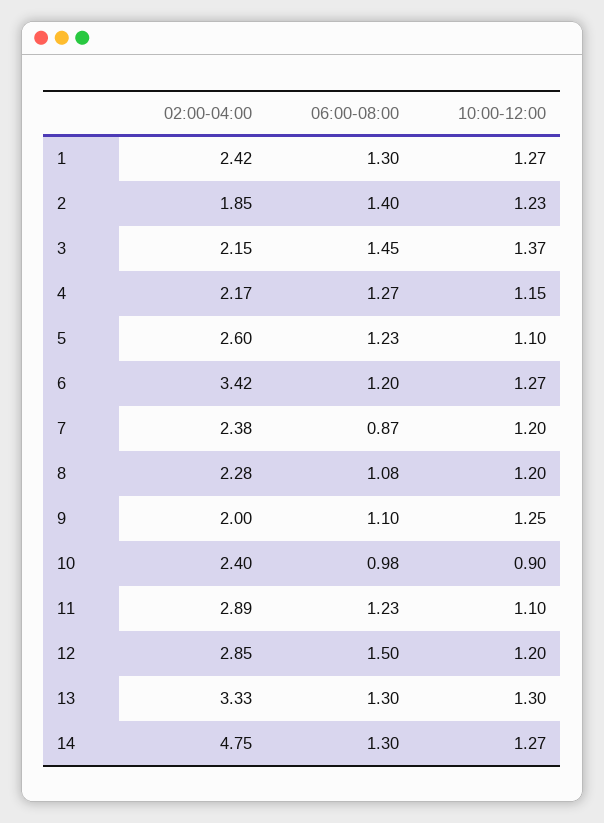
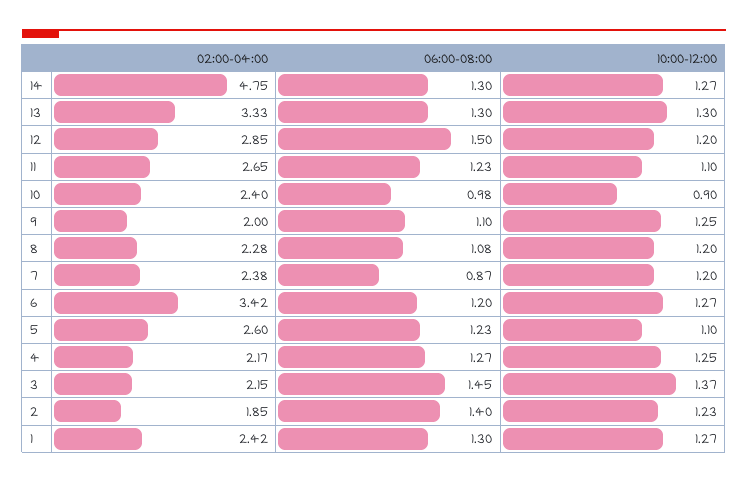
  {
    "02:00-04:00": {
      "1": 2.42,
      "2": 1.85,
      "3": 2.15,
      "4": 2.17,
      "5": 2.6,
      "6": 3.42,
      "7": 2.38,
      "8": 2.28,
      "9": 2,
      "10": 2.4,
-     "11": 2.89,
+     "11": 2.65,
      "12": 2.85,
      "13": 3.33,
      "14": 4.75
    },
    "06:00-08:00": {
      "1": 1.3,
      "2": 1.4,
      "3": 1.45,
      "4": 1.27,
      "5": 1.23,
      "6": 1.2,
      "7": 0.87,
      "8": 1.08,
      "9": 1.1,
      "10": 0.98,
      "11": 1.23,
      "12": 1.5,
      "13": 1.3,
      "14": 1.3
    },
    "10:00-12:00": {
      "1": 1.27,
      "2": 1.23,
      "3": 1.37,
-     "4": 1.15,
+     "4": 1.25,
      "5": 1.1,
      "6": 1.27,
      "7": 1.2,
      "8": 1.2,
      "9": 1.25,
      "10": 0.9,
      "11": 1.1,
      "12": 1.2,
      "13": 1.3,
      "14": 1.27
    }
  }

